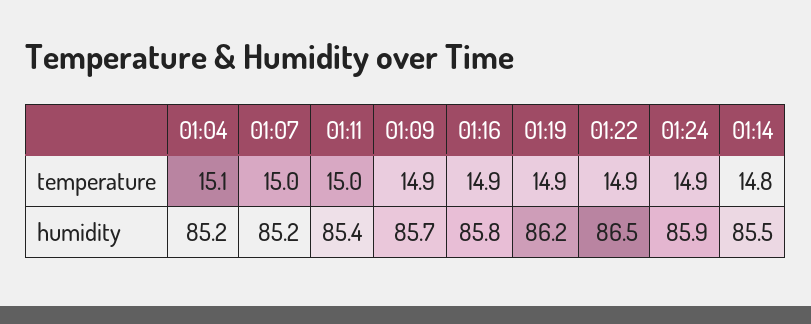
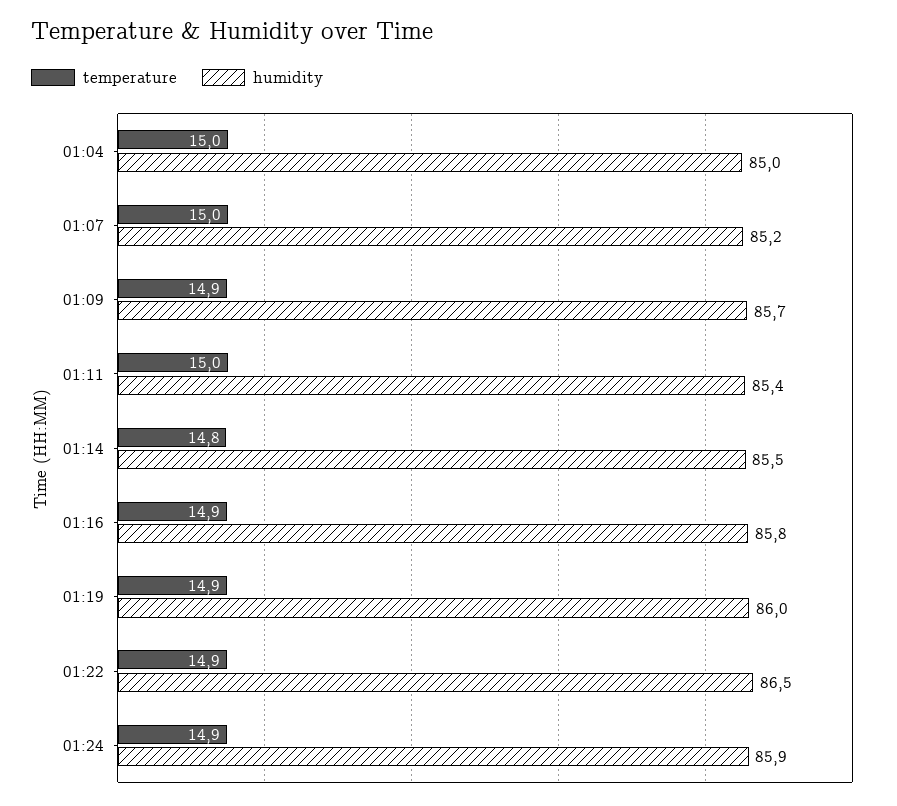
  {
    "temperature": {
-     "01:04": 15.1,
+     "01:04": 15,
      "01:07": 15,
      "01:11": 15,
      "01:09": 14.9,
      "01:16": 14.9,
      "01:19": 14.9,
      "01:22": 14.9,
      "01:24": 14.9,
      "01:14": 14.8
    },
    "humidity": {
-     "01:04": 85.2,
+     "01:04": 85,
      "01:07": 85.2,
      "01:11": 85.4,
      "01:09": 85.7,
      "01:16": 85.8,
-     "01:19": 86.2,
+     "01:19": 86,
      "01:22": 86.5,
      "01:24": 85.9,
      "01:14": 85.5
    }
  }

